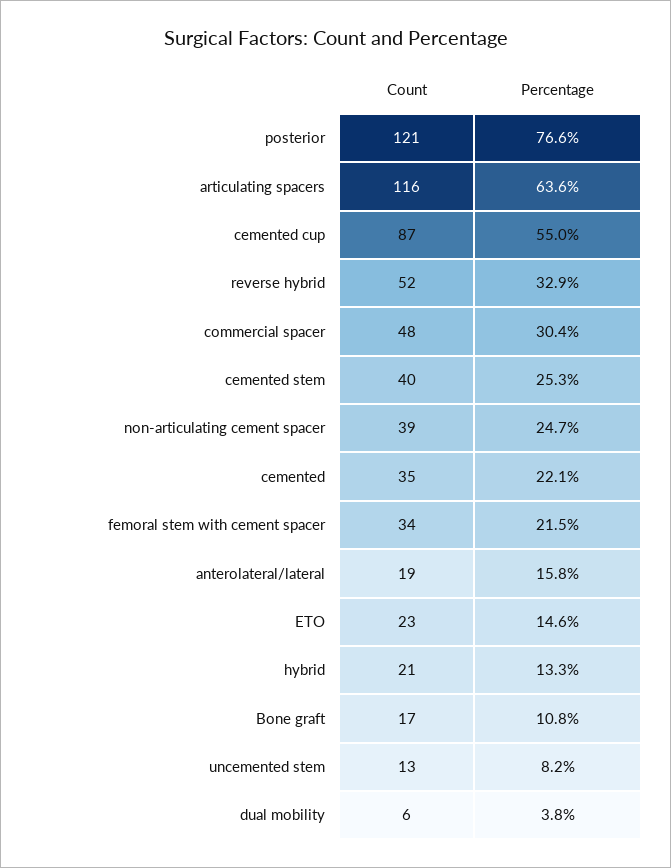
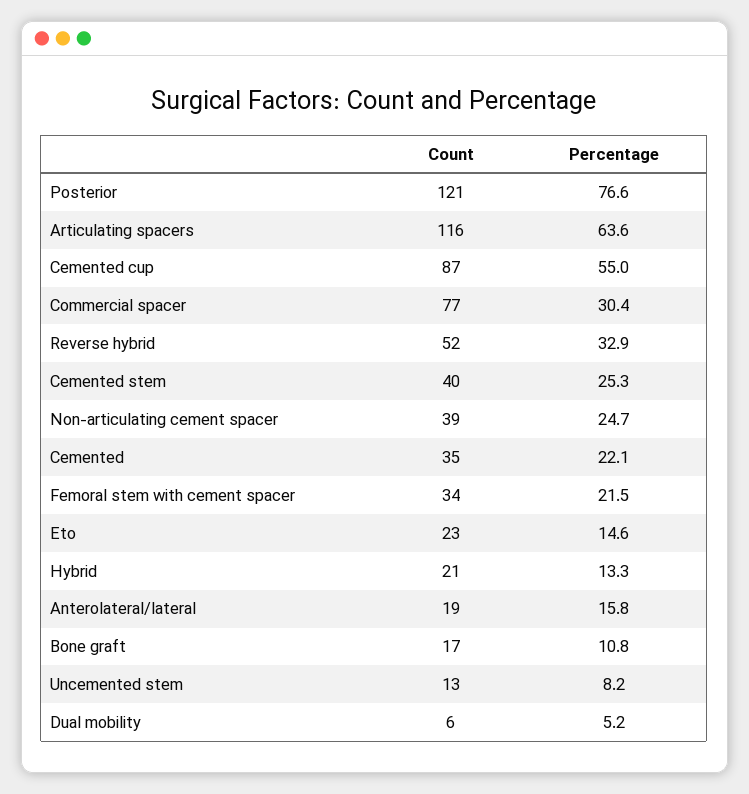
  {
    "Count": {
      "posterior": 121,
      "articulating spacers": 116,
      "cemented cup": 87,
      "reverse hybrid": 52,
-     "commercial spacer": 48,
+     "commercial spacer": 77,
      "cemented stem": 40,
      "non-articulating cement spacer": 39,
      "cemented": 35,
      "femoral stem with cement spacer": 34,
      "anterolateral/lateral": 19,
      "ETO": 23,
      "hybrid": 21,
      "Bone graft": 17,
      "uncemented stem": 13,
      "dual mobility": 6
    },
    "Percentage": {
      "posterior": 76.6,
      "articulating spacers": 63.6,
      "cemented cup": 55,
      "reverse hybrid": 32.9,
      "commercial spacer": 30.4,
      "cemented stem": 25.3,
      "non-articulating cement spacer": 24.7,
      "cemented": 22.1,
      "femoral stem with cement spacer": 21.5,
      "anterolateral/lateral": 15.8,
      "ETO": 14.6,
      "hybrid": 13.3,
      "Bone graft": 10.8,
      "uncemented stem": 8.2,
-     "dual mobility": 3.8
+     "dual mobility": 5.2
    }
  }

